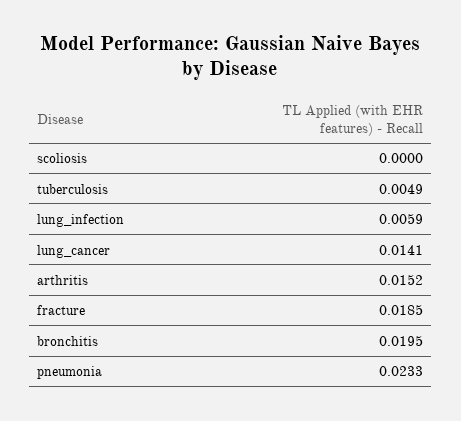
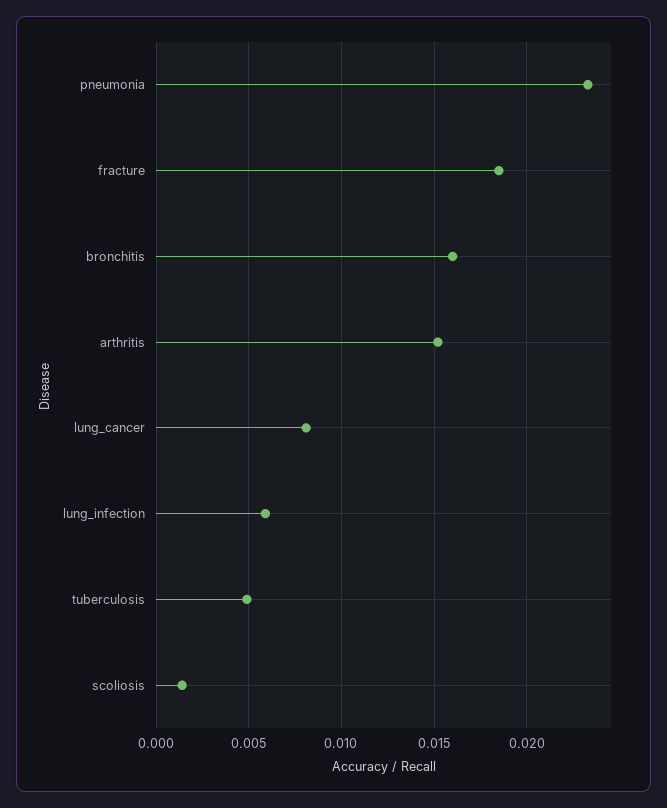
  {
-   "scoliosis": 0,
+   "scoliosis": 0.0015,
    "tuberculosis": 0.0049,
    "lung_infection": 0.0059,
-   "lung_cancer": 0.0141,
+   "lung_cancer": 0.008,
    "arthritis": 0.0152,
    "fracture": 0.0185,
-   "bronchitis": 0.0195,
+   "bronchitis": 0.016,
    "pneumonia": 0.0233
  }

